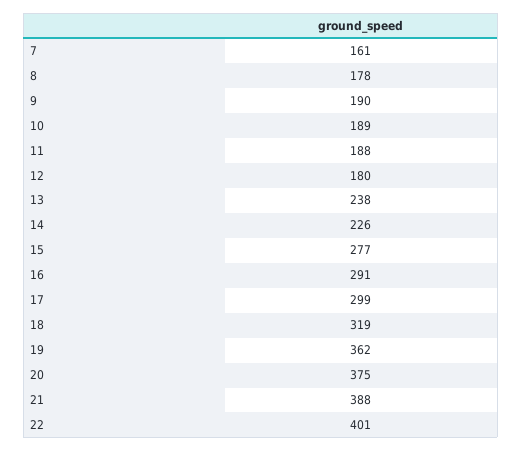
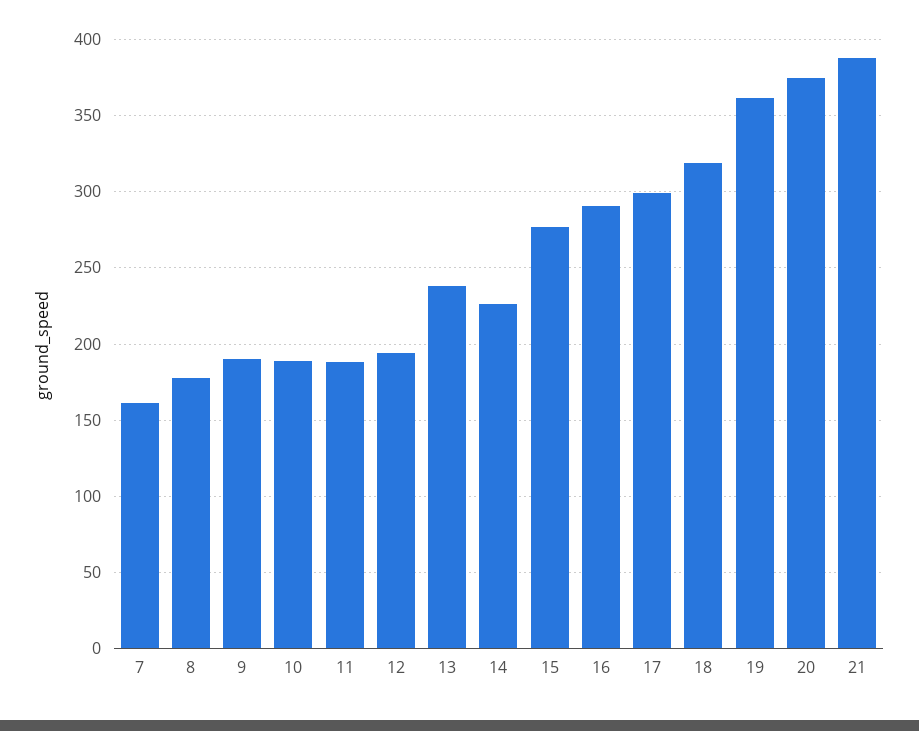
  {
    "7": 161,
    "8": 178,
    "9": 190,
    "10": 189,
    "11": 188,
-   "12": 180,
+   "12": 195,
    "13": 238,
    "14": 226,
    "15": 277,
    "16": 291,
    "17": 299,
    "18": 319,
    "19": 362,
    "20": 375,
-   "21": 388,
+   "21": 388
-   "22": 401
  }

